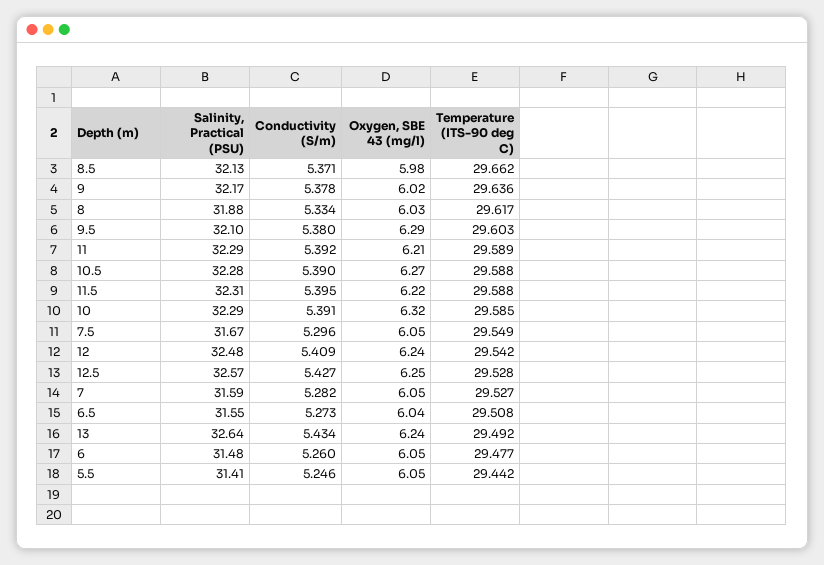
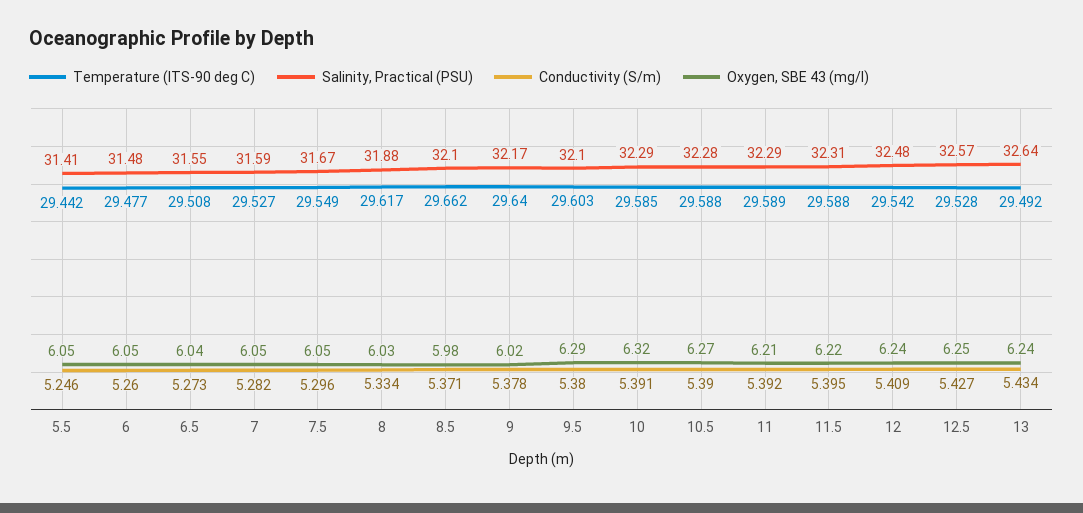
  {
    "Salinity, Practical (PSU)": {
-     "8.5": 32.13,
+     "8.5": 32.1,
      "9": 32.17,
      "8": 31.88,
      "9.5": 32.1,
      "11": 32.29,
      "10.5": 32.28,
      "11.5": 32.31,
      "10": 32.29,
      "7.5": 31.67,
      "12": 32.48,
      "12.5": 32.57,
      "7": 31.59,
      "6.5": 31.55,
      "13": 32.64,
      "6": 31.48,
      "5.5": 31.41
    },
    "Conductivity (S/m)": {
      "8.5": 5.371,
      "9": 5.378,
      "8": 5.334,
      "9.5": 5.38,
      "11": 5.392,
      "10.5": 5.39,
      "11.5": 5.395,
      "10": 5.391,
      "7.5": 5.296,
      "12": 5.409,
      "12.5": 5.427,
      "7": 5.282,
      "6.5": 5.273,
      "13": 5.434,
      "6": 5.26,
      "5.5": 5.246
    },
    "Oxygen, SBE 43 (mg/l)": {
      "8.5": 5.98,
      "9": 6.02,
      "8": 6.03,
      "9.5": 6.29,
      "11": 6.21,
      "10.5": 6.27,
      "11.5": 6.22,
      "10": 6.32,
      "7.5": 6.05,
      "12": 6.24,
      "12.5": 6.25,
      "7": 6.05,
      "6.5": 6.04,
      "13": 6.24,
      "6": 6.05,
      "5.5": 6.05
    },
    "Temperature (ITS-90 deg C)": {
      "8.5": 29.662,
-     "9": 29.636,
+     "9": 29.64,
      "8": 29.617,
      "9.5": 29.603,
      "11": 29.589,
      "10.5": 29.588,
      "11.5": 29.588,
      "10": 29.585,
      "7.5": 29.549,
      "12": 29.542,
      "12.5": 29.528,
      "7": 29.527,
      "6.5": 29.508,
      "13": 29.492,
      "6": 29.477,
      "5.5": 29.442
    }
  }

